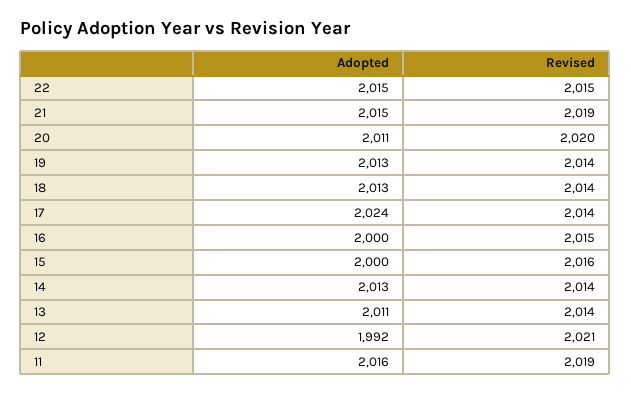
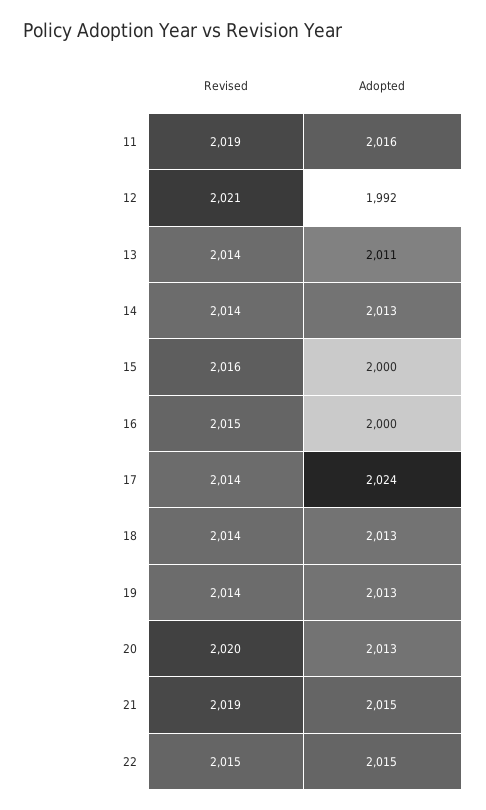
  {
    "Adopted": {
      "22": 2015,
      "21": 2015,
-     "20": 2011,
+     "20": 2013,
      "19": 2013,
      "18": 2013,
      "17": 2024,
      "16": 2000,
      "15": 2000,
      "14": 2013,
      "13": 2011,
      "12": 1992,
      "11": 2016
    },
    "Revised": {
      "22": 2015,
      "21": 2019,
      "20": 2020,
      "19": 2014,
      "18": 2014,
      "17": 2014,
      "16": 2015,
      "15": 2016,
      "14": 2014,
      "13": 2014,
      "12": 2021,
      "11": 2019
    }
  }

